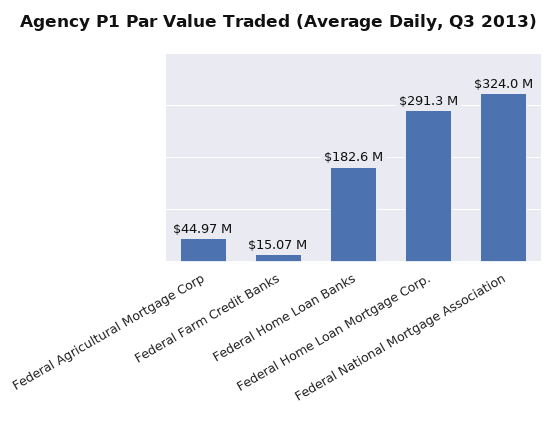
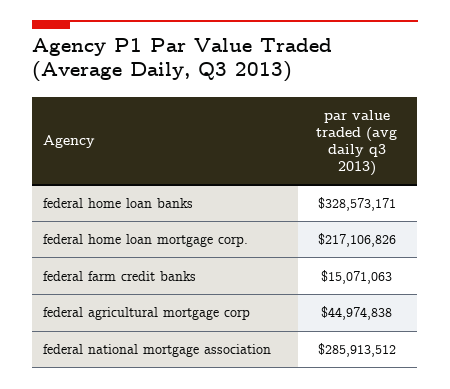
  {
    "Federal Agricultural Mortgage Corp": 44974838,
    "Federal Farm Credit Banks": 15071063,
-   "Federal Home Loan Banks": 182600000,
+   "Federal Home Loan Banks": 328573171,
-   "Federal Home Loan Mortgage Corp.": 291300000,
+   "Federal Home Loan Mortgage Corp.": 217106826,
-   "Federal National Mortgage Association": 324000000
+   "Federal National Mortgage Association": 285913512
  }

